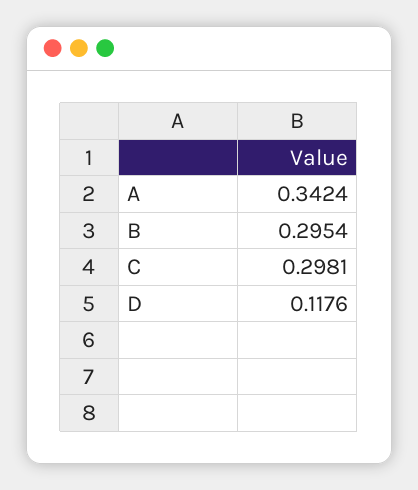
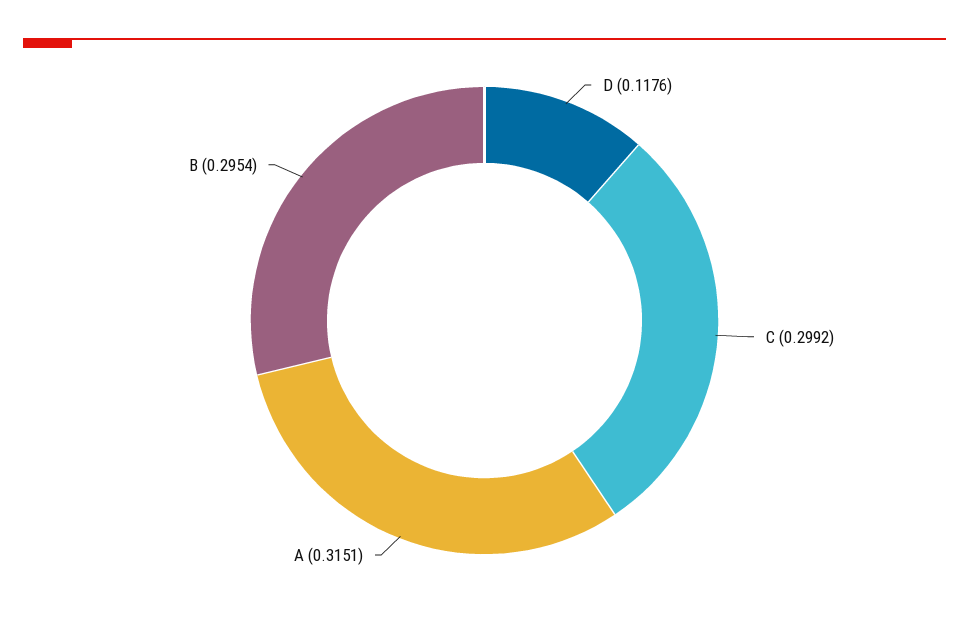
  {
-   "A": 0.3424,
+   "A": 0.3151,
    "B": 0.2954,
-   "C": 0.2981,
+   "C": 0.2992,
    "D": 0.1176
  }

